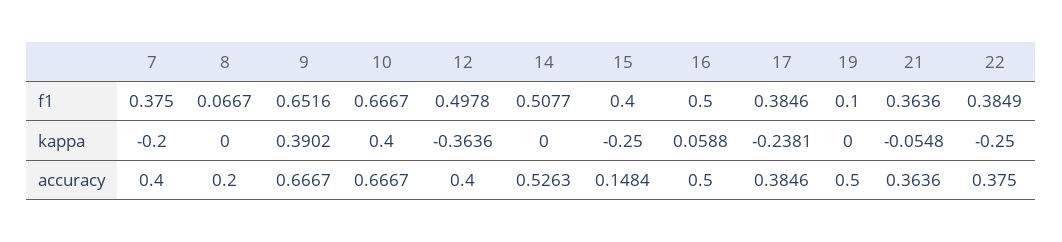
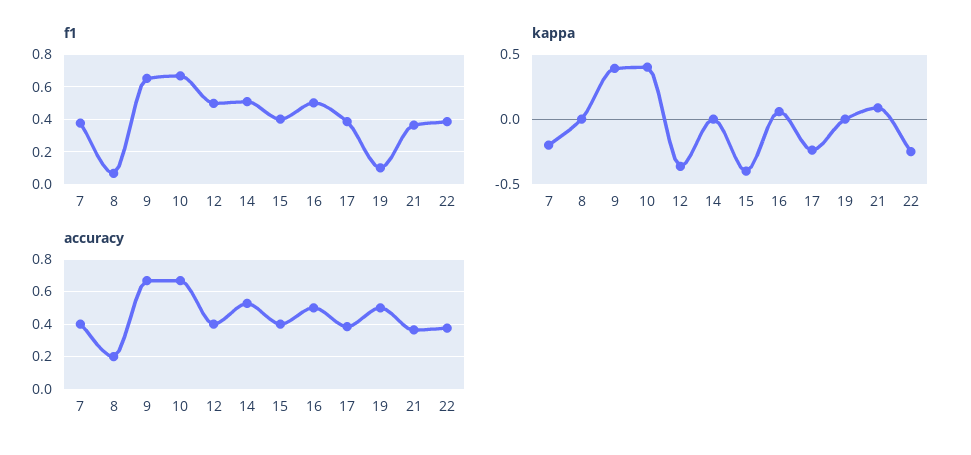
  {
    "f1": {
      "7": 0.375,
      "8": 0.0667,
      "9": 0.6516,
      "10": 0.6667,
      "12": 0.4978,
      "14": 0.5077,
      "15": 0.4,
      "16": 0.5,
      "17": 0.3846,
      "19": 0.1,
      "21": 0.3636,
      "22": 0.3849
    },
    "kappa": {
      "7": -0.2,
      "8": 0,
      "9": 0.3902,
      "10": 0.4,
      "12": -0.3636,
      "14": 0,
-     "15": -0.25,
+     "15": -0.4,
      "16": 0.0588,
      "17": -0.2381,
      "19": 0,
-     "21": -0.0548,
+     "21": 0.1,
      "22": -0.25
    },
    "accuracy": {
      "7": 0.4,
      "8": 0.2,
      "9": 0.6667,
      "10": 0.6667,
      "12": 0.4,
      "14": 0.5263,
-     "15": 0.1484,
+     "15": 0.4,
      "16": 0.5,
      "17": 0.3846,
      "19": 0.5,
      "21": 0.3636,
      "22": 0.375
    }
  }

